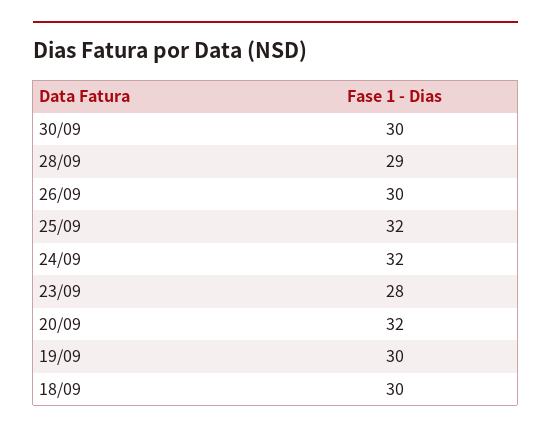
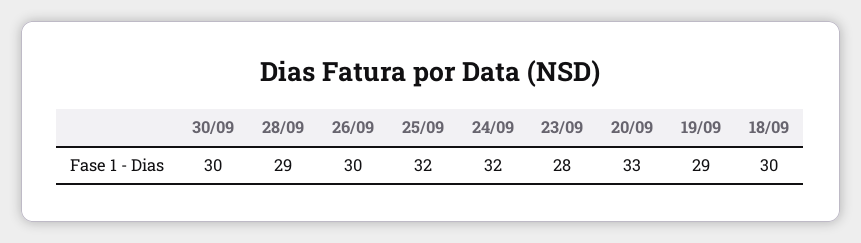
  {
    "30/09": 30,
    "28/09": 29,
    "26/09": 30,
    "25/09": 32,
    "24/09": 32,
    "23/09": 28,
-   "20/09": 32,
+   "20/09": 33,
-   "19/09": 30,
+   "19/09": 29,
    "18/09": 30
  }

